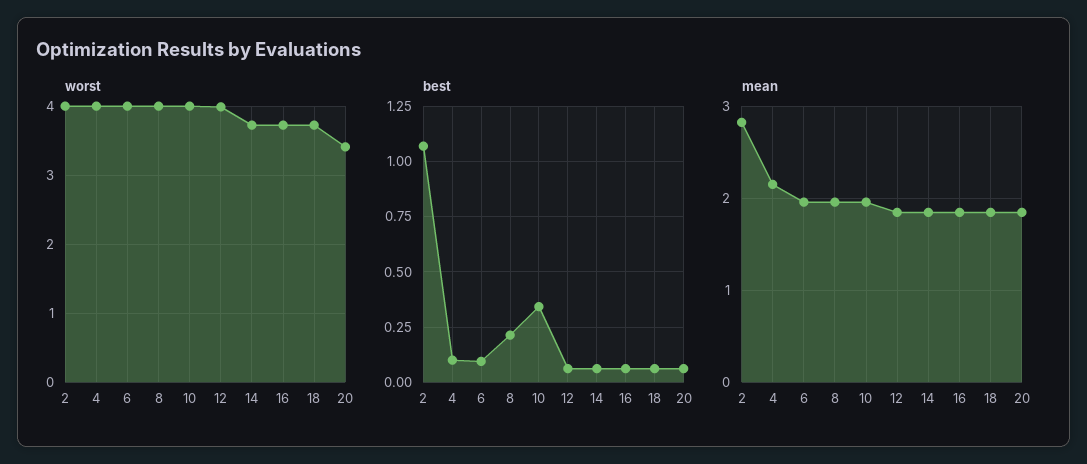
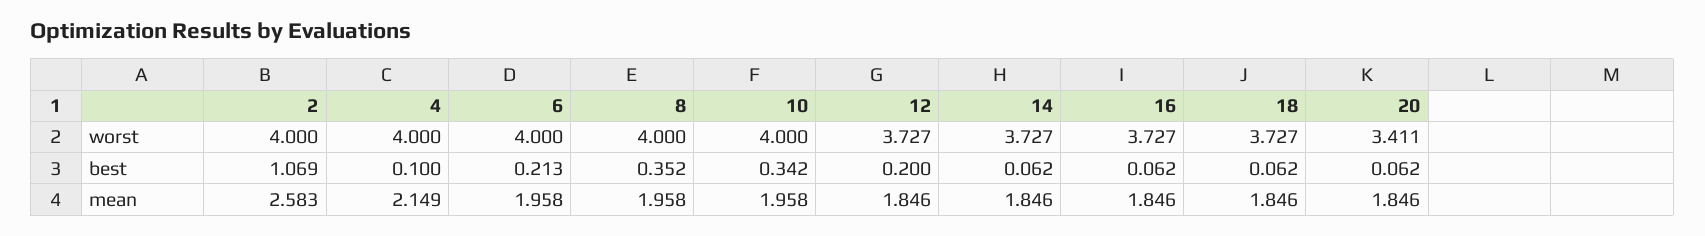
  {
    "worst": {
      "2": 4,
      "4": 4,
      "6": 4,
      "8": 4,
      "10": 4,
-     "12": 4,
+     "12": 3.727,
      "14": 3.727,
      "16": 3.727,
      "18": 3.727,
      "20": 3.411
    },
    "best": {
      "2": 1.069,
      "4": 0.1,
-     "6": 0.1,
+     "6": 0.213,
-     "8": 0.2,
+     "8": 0.352,
      "10": 0.342,
-     "12": 0.05,
+     "12": 0.2,
      "14": 0.062,
      "16": 0.062,
      "18": 0.062,
      "20": 0.062
    },
    "mean": {
-     "2": 2.8,
+     "2": 2.583,
      "4": 2.149,
      "6": 1.958,
      "8": 1.958,
      "10": 1.958,
      "12": 1.846,
      "14": 1.846,
      "16": 1.846,
      "18": 1.846,
      "20": 1.846
    }
  }

